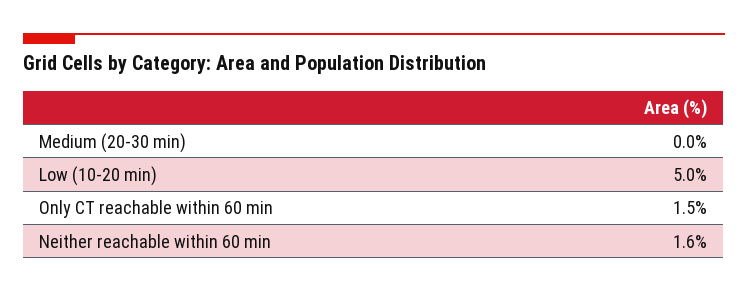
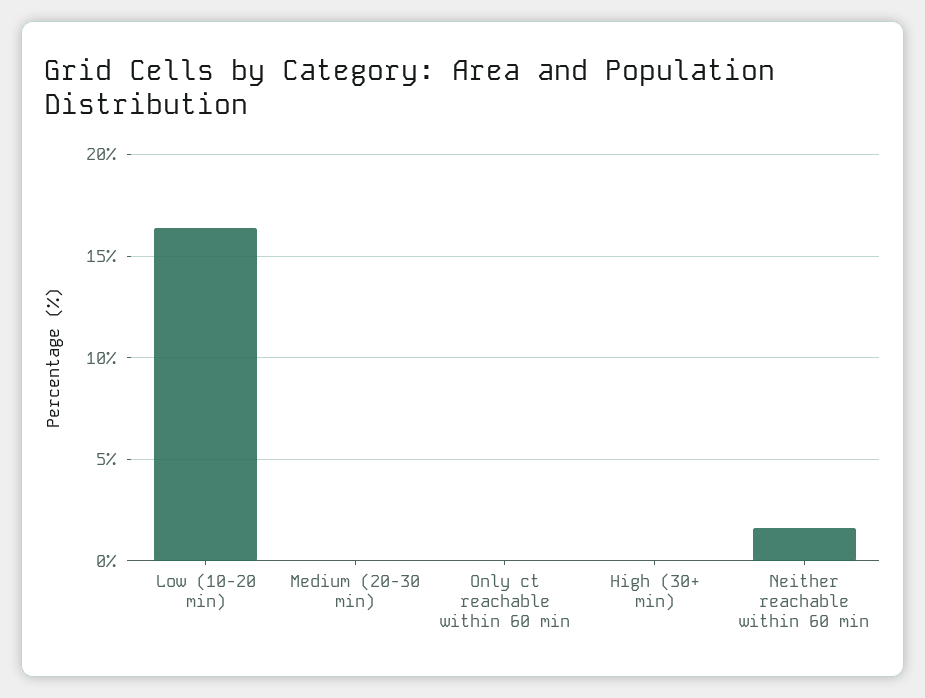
  {
    "Medium (20-30 min)": 0,
-   "Low (10-20 min)": 5,
+   "Low (10-20 min)": 16.5,
-   "Only CT reachable within 60 min": 1.5,
+   "Only CT reachable within 60 min": 0,
-   "Neither reachable within 60 min": 1.6
+   "Neither reachable within 60 min": 1.6,
+   "High (30+ min)": 0
  }

